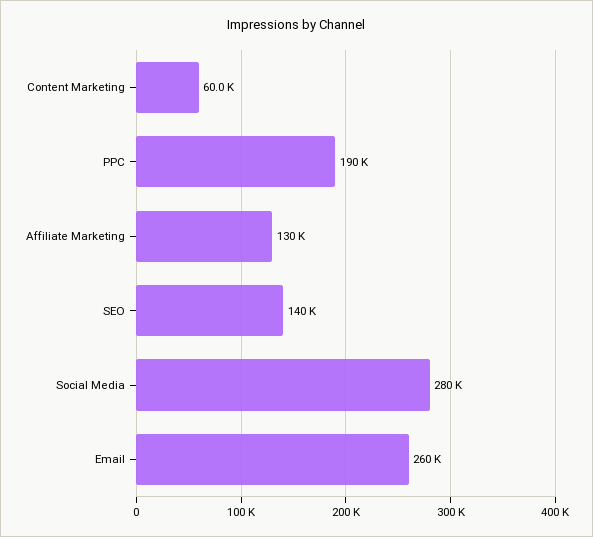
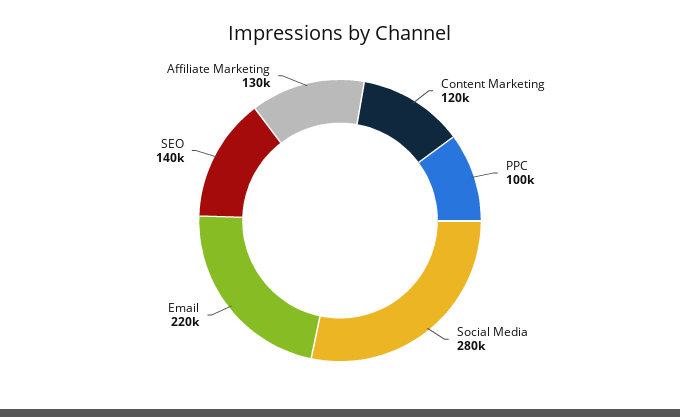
  {
-   "Content Marketing": 60000,
+   "Content Marketing": 120000,
-   "PPC": 190000,
+   "PPC": 100000,
    "Affiliate Marketing": 130000,
    "SEO": 140000,
    "Social Media": 280000,
-   "Email": 260000
+   "Email": 220000
  }

